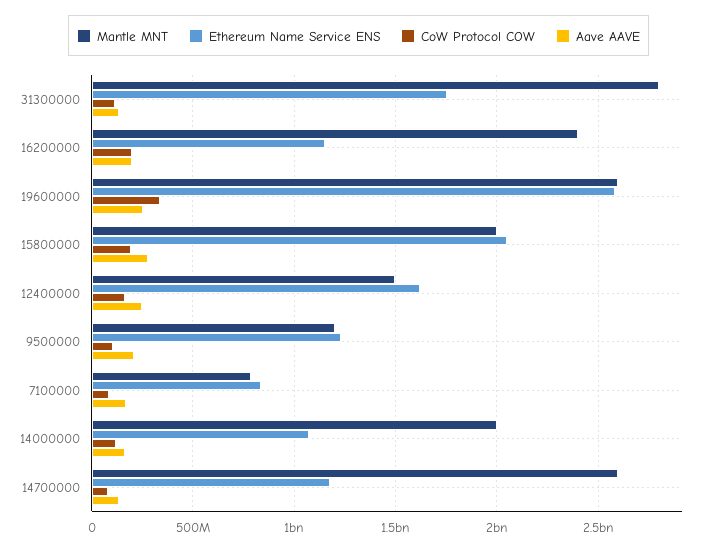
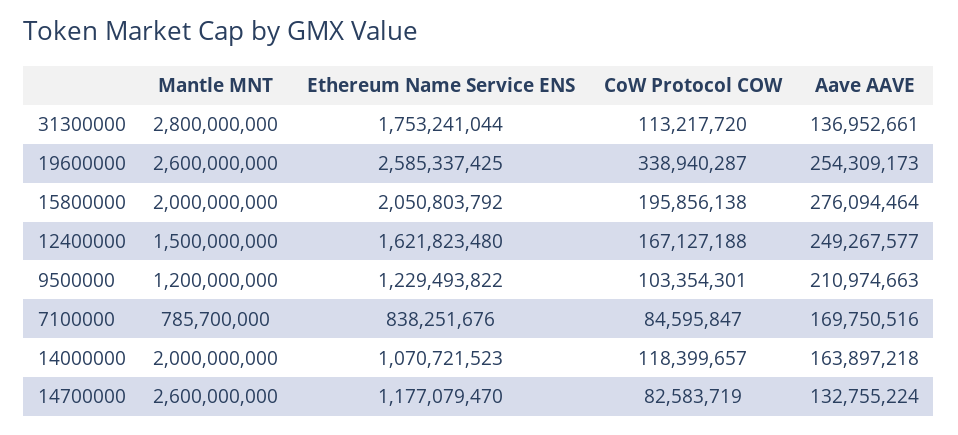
  {
    "Mantle MNT": {
      "31300000": 2800000000,
-     "16200000": 2400000000,
      "19600000": 2600000000,
      "15800000": 2000000000,
      "12400000": 1500000000,
      "9500000": 1200000000,
      "7100000": 785700000,
      "14000000": 2000000000,
      "14700000": 2600000000
    },
    "Ethereum Name Service ENS": {
      "31300000": 1753241044,
-     "16200000": 1150000000,
      "19600000": 2585337425,
      "15800000": 2050803792,
      "12400000": 1621823480,
      "9500000": 1229493822,
      "7100000": 838251676,
      "14000000": 1070721523,
      "14700000": 1177079470
    },
    "CoW Protocol COW": {
      "31300000": 113217720,
-     "16200000": 200000000,
      "19600000": 338940287,
      "15800000": 195856138,
      "12400000": 167127188,
      "9500000": 103354301,
      "7100000": 84595847,
      "14000000": 118399657,
      "14700000": 82583719
    },
    "Aave AAVE": {
      "31300000": 136952661,
-     "16200000": 200000000,
      "19600000": 254309173,
      "15800000": 276094464,
      "12400000": 249267577,
      "9500000": 210974663,
      "7100000": 169750516,
      "14000000": 163897218,
      "14700000": 132755224
    }
  }

